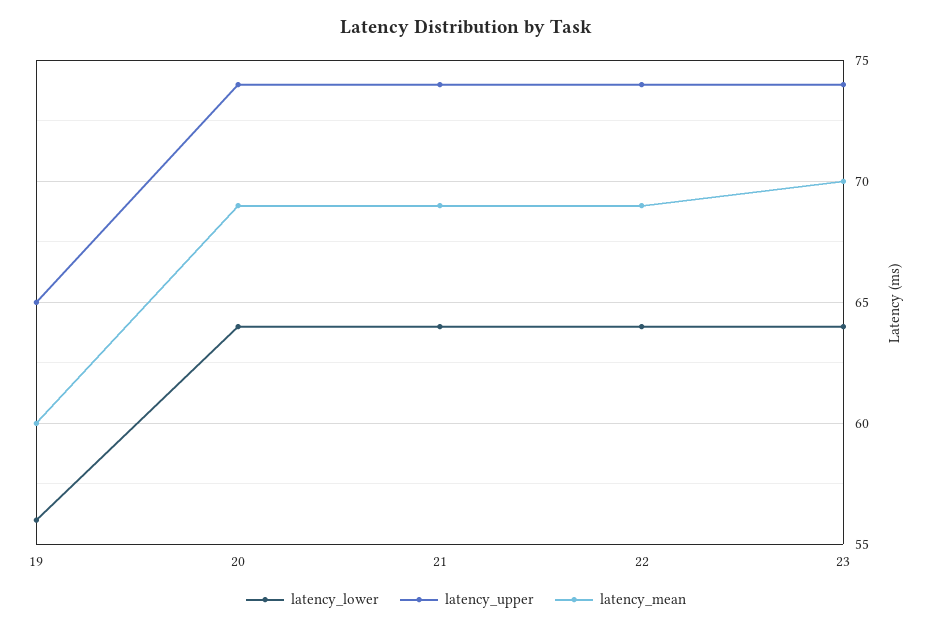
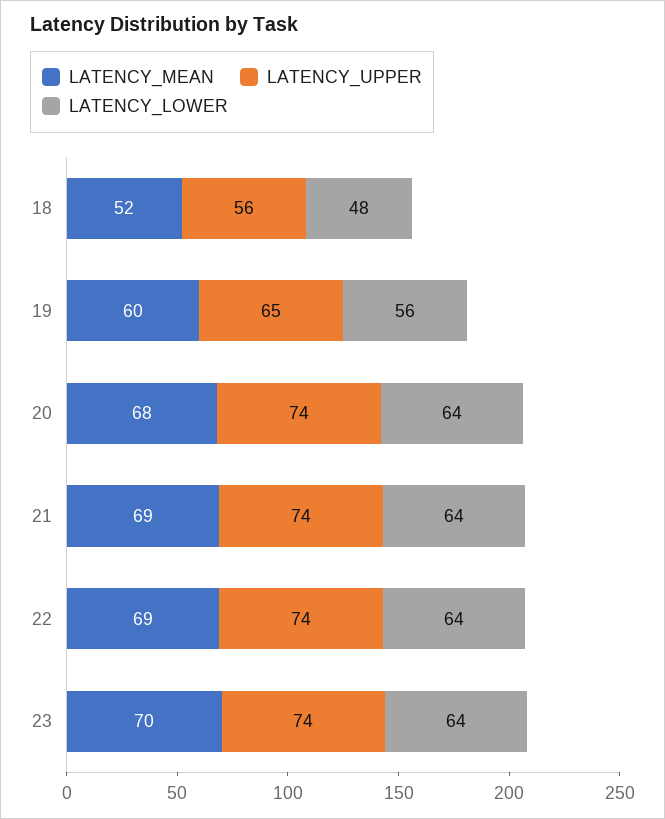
  {
    "latency_lower": {
      "19": 56,
      "20": 64,
      "21": 64,
      "22": 64,
-     "23": 64
+     "23": 64,
+     "18": 48
    },
    "latency_upper": {
      "19": 65,
      "20": 74,
      "21": 74,
      "22": 74,
-     "23": 74
+     "23": 74,
+     "18": 56
    },
    "latency_mean": {
      "19": 60,
-     "20": 69,
+     "20": 68,
      "21": 69,
      "22": 69,
-     "23": 70
+     "23": 70,
+     "18": 52
    }
  }

